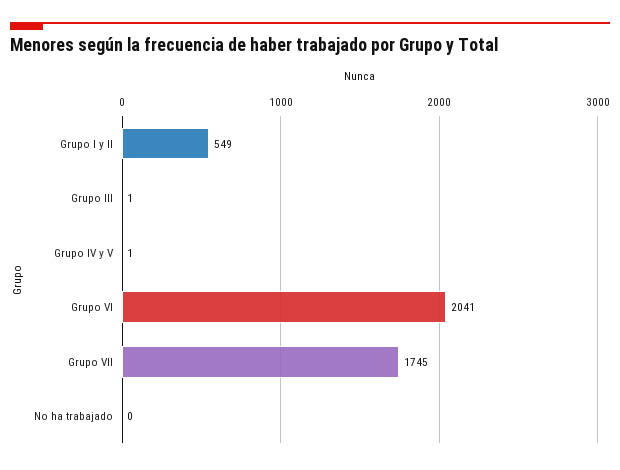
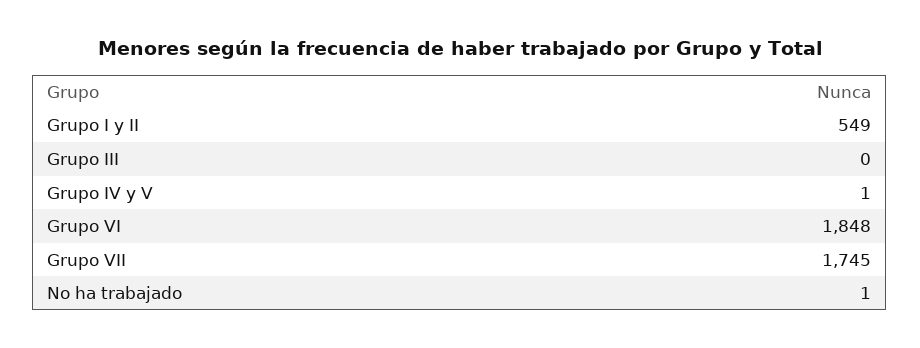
  {
    "Grupo I y II": 549,
-   "Grupo III": 1,
+   "Grupo III": 0,
    "Grupo IV y V": 1,
-   "Grupo VI": 2041,
+   "Grupo VI": 1848,
    "Grupo VII": 1745,
-   "No ha trabajado": 0
+   "No ha trabajado": 1
  }

